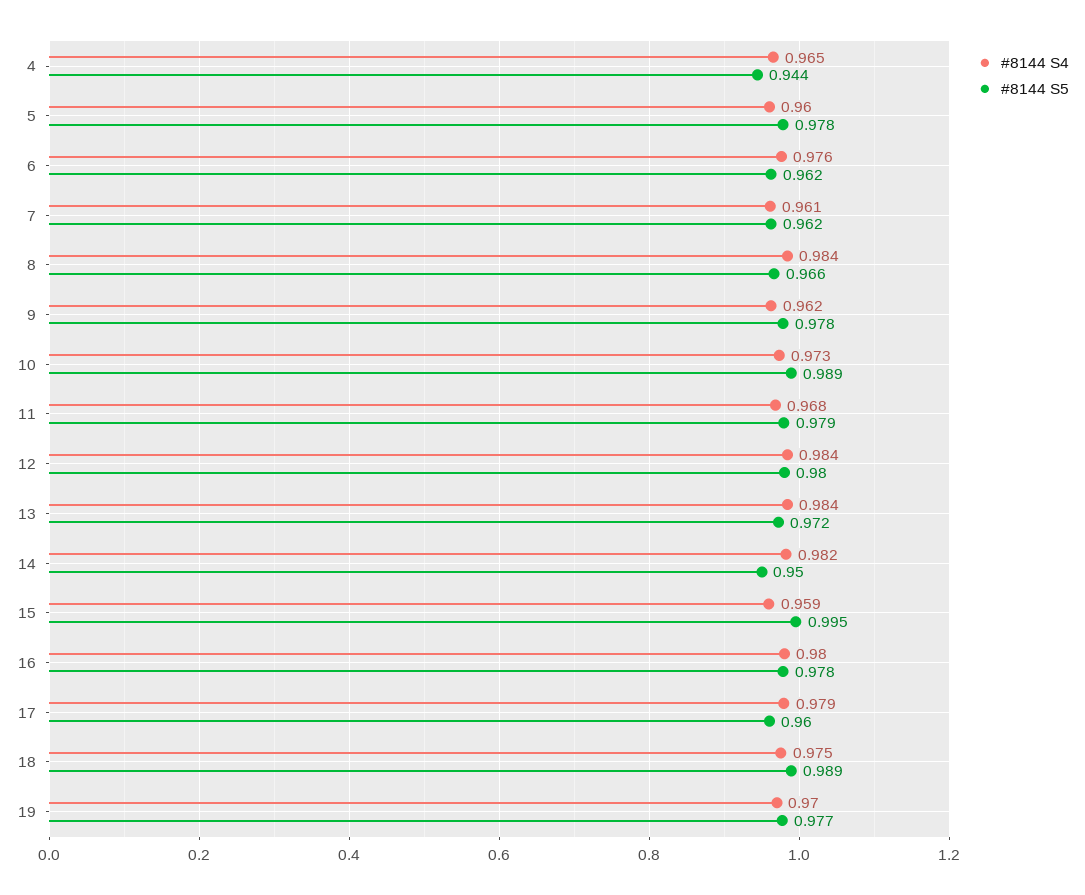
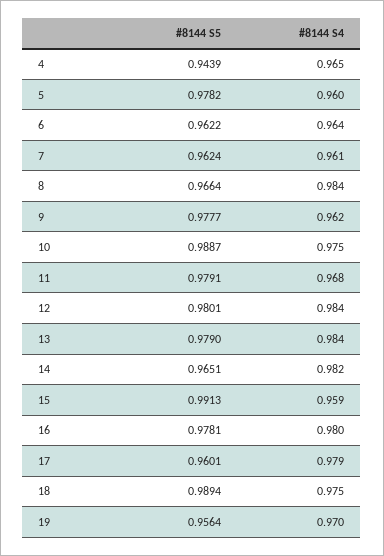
  {
    "#8144 S4": {
      "4": 0.965,
      "5": 0.96,
-     "6": 0.976,
+     "6": 0.964,
      "7": 0.961,
      "8": 0.984,
      "9": 0.962,
-     "10": 0.973,
+     "10": 0.975,
      "11": 0.968,
      "12": 0.984,
      "13": 0.984,
      "14": 0.982,
      "15": 0.959,
      "16": 0.98,
      "17": 0.979,
      "18": 0.975,
      "19": 0.97
    },
    "#8144 S5": {
      "4": 0.9439,
      "5": 0.9782,
      "6": 0.9622,
      "7": 0.9624,
      "8": 0.9664,
      "9": 0.9777,
      "10": 0.9887,
      "11": 0.9791,
      "12": 0.9801,
-     "13": 0.972,
+     "13": 0.979,
-     "14": 0.95,
+     "14": 0.9651,
-     "15": 0.995,
+     "15": 0.9913,
      "16": 0.9781,
      "17": 0.9601,
      "18": 0.9894,
-     "19": 0.977
+     "19": 0.9564
    }
  }

